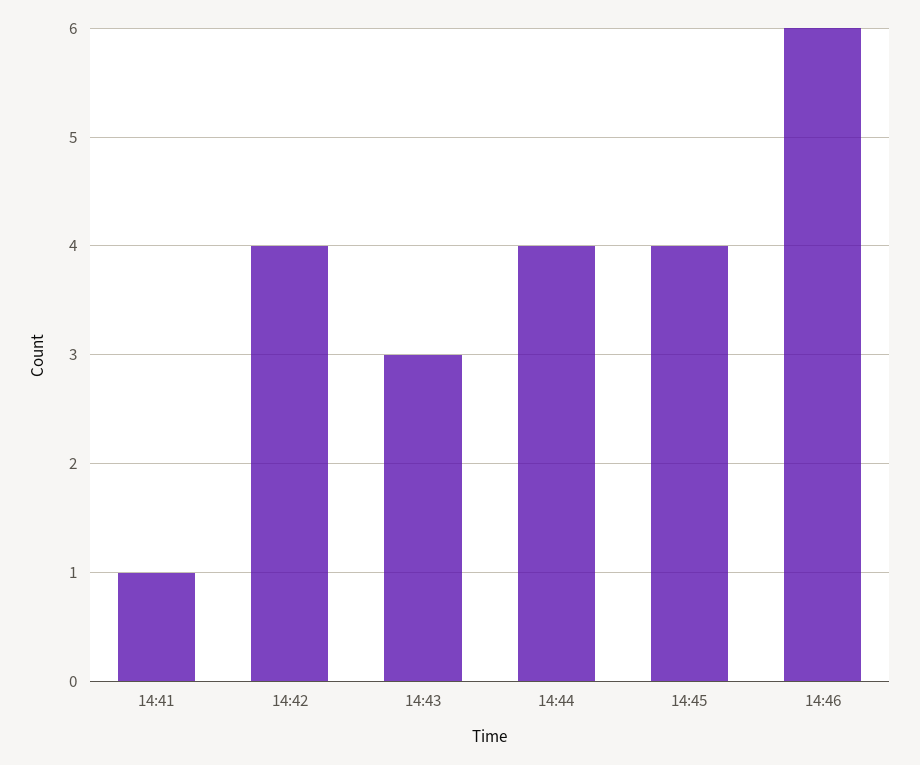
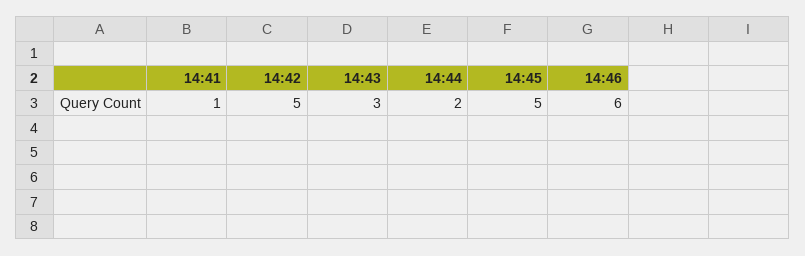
  {
    "14:41": 1,
-   "14:42": 4,
+   "14:42": 5,
    "14:43": 3,
-   "14:44": 4,
+   "14:44": 2,
-   "14:45": 4,
+   "14:45": 5,
    "14:46": 6
  }

